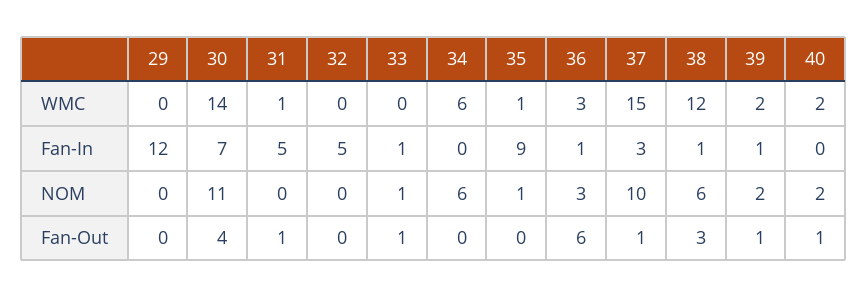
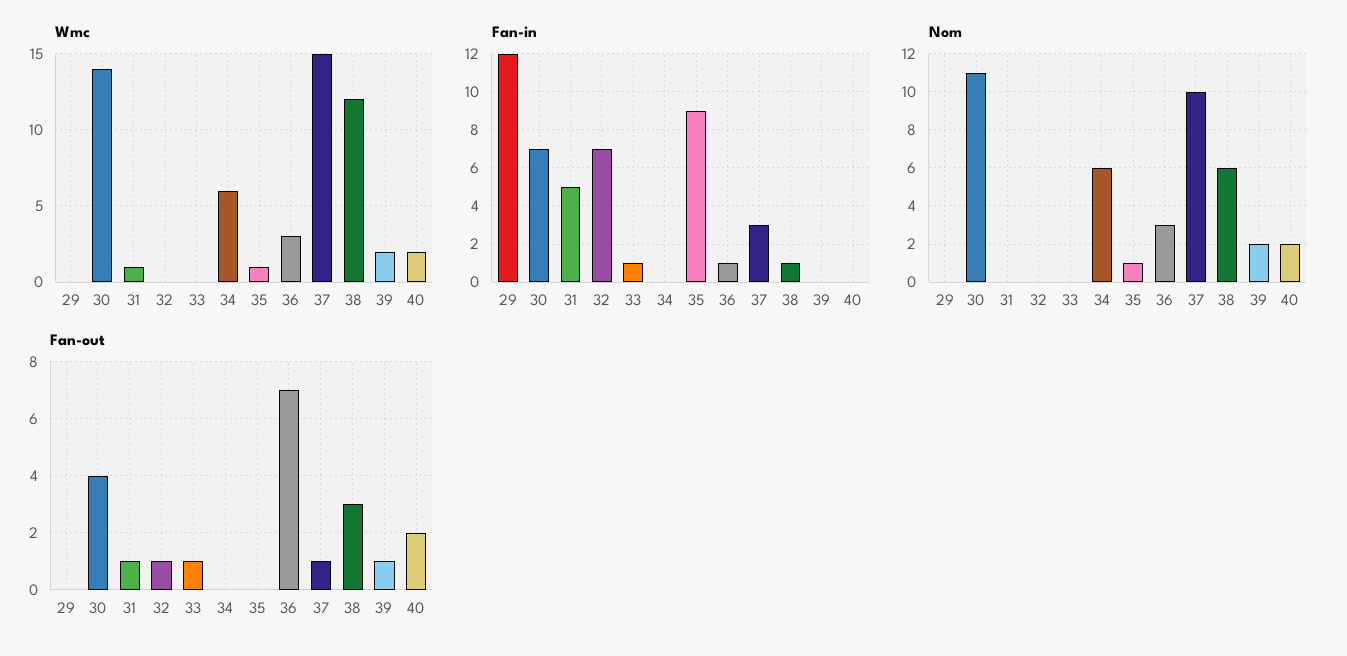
  {
    "WMC": {
      "29": 0,
      "30": 14,
      "31": 1,
      "32": 0,
      "33": 0,
      "34": 6,
      "35": 1,
      "36": 3,
      "37": 15,
      "38": 12,
      "39": 2,
      "40": 2
    },
    "Fan-In": {
      "29": 12,
      "30": 7,
      "31": 5,
-     "32": 5,
+     "32": 7,
      "33": 1,
      "34": 0,
      "35": 9,
      "36": 1,
      "37": 3,
      "38": 1,
-     "39": 1,
+     "39": 0,
      "40": 0
    },
    "NOM": {
      "29": 0,
      "30": 11,
      "31": 0,
      "32": 0,
-     "33": 1,
+     "33": 0,
      "34": 6,
      "35": 1,
      "36": 3,
      "37": 10,
      "38": 6,
      "39": 2,
      "40": 2
    },
    "Fan-Out": {
      "29": 0,
      "30": 4,
      "31": 1,
-     "32": 0,
+     "32": 1,
      "33": 1,
      "34": 0,
      "35": 0,
-     "36": 6,
+     "36": 7,
      "37": 1,
      "38": 3,
      "39": 1,
-     "40": 1
+     "40": 2
    }
  }

